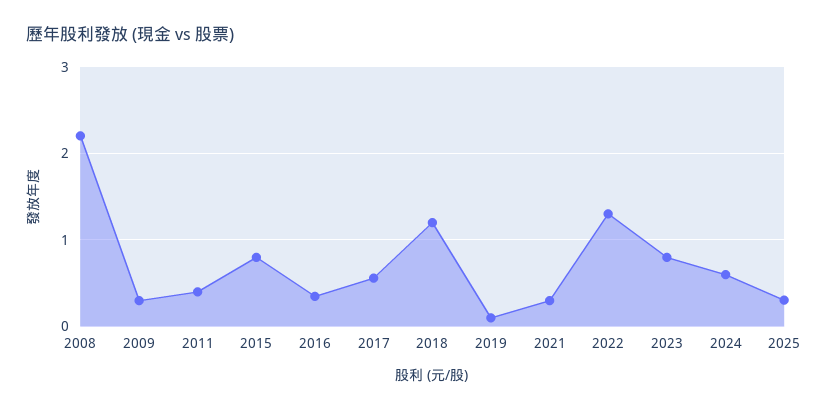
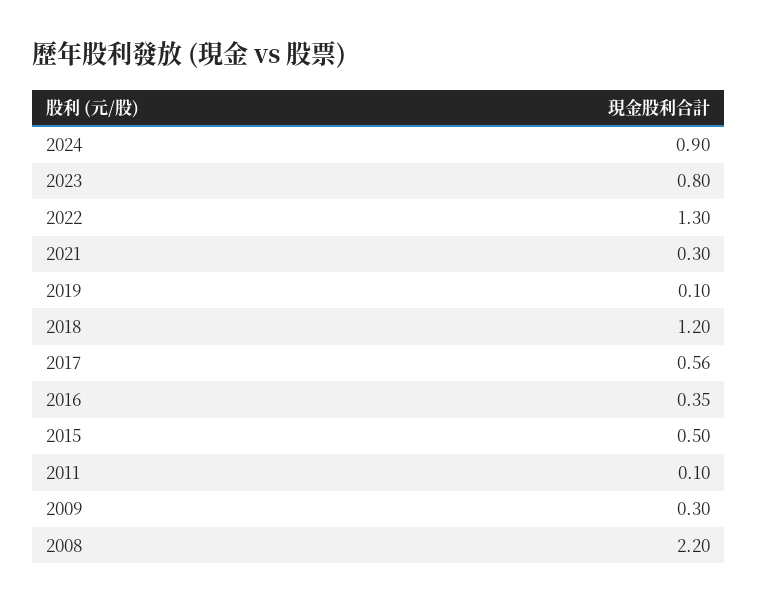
  {
    "2008": 2.2,
    "2009": 0.3,
-   "2011": 0.4,
+   "2011": 0.1,
-   "2015": 0.8,
+   "2015": 0.5,
    "2016": 0.35,
    "2017": 0.56,
    "2018": 1.2,
    "2019": 0.1,
    "2021": 0.3,
    "2022": 1.3,
    "2023": 0.8,
-   "2024": 0.6,
+   "2024": 0.9
-   "2025": 0.3
  }

